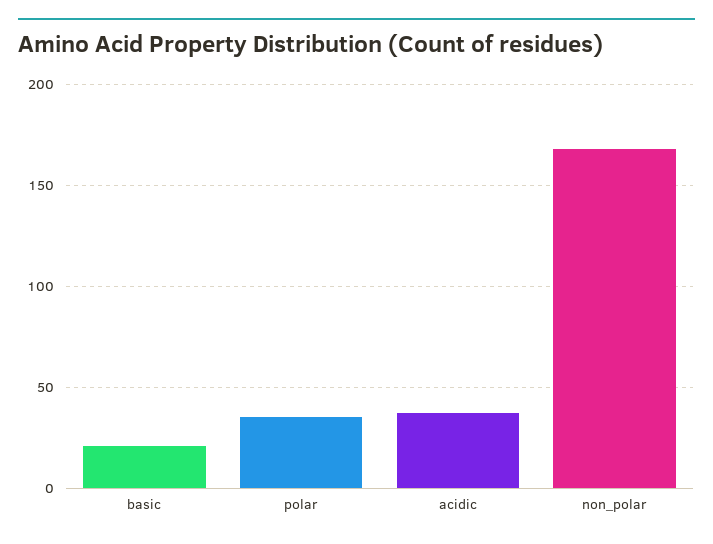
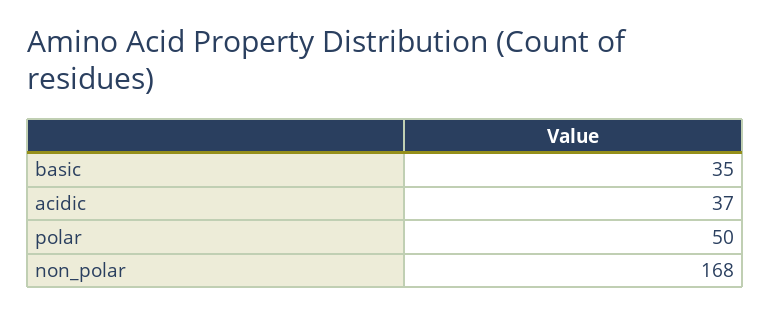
  {
-   "basic": 20,
+   "basic": 35,
-   "polar": 35,
+   "polar": 50,
    "acidic": 37,
    "non_polar": 168
  }

